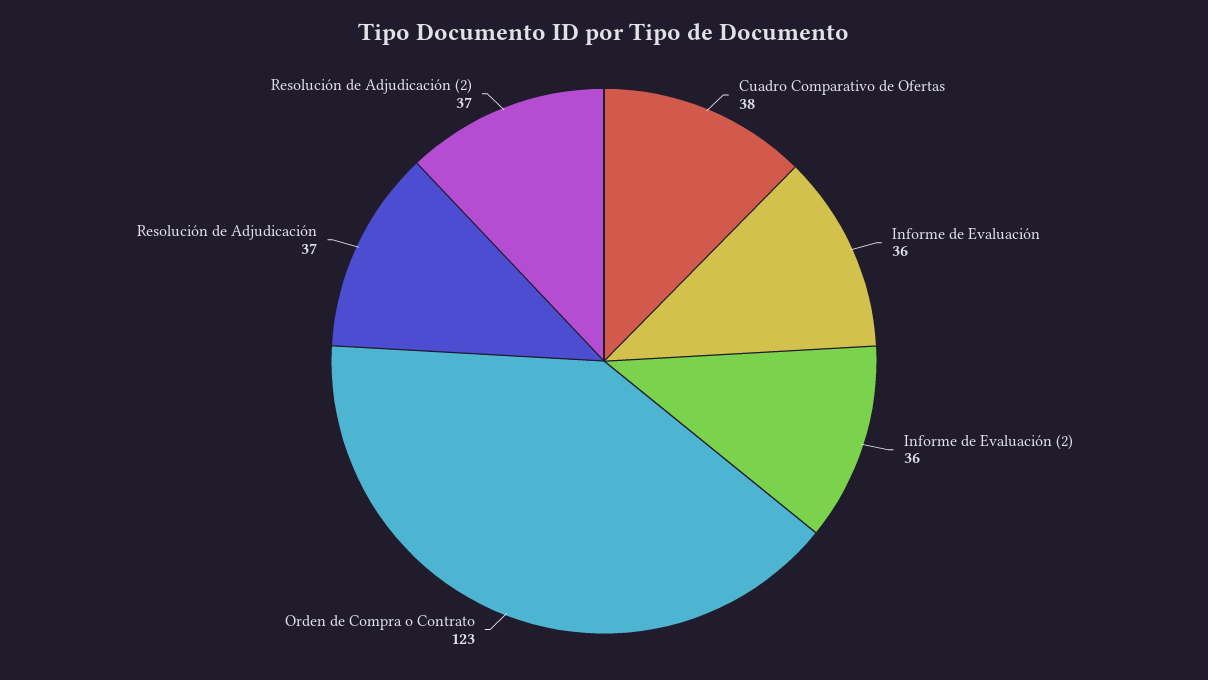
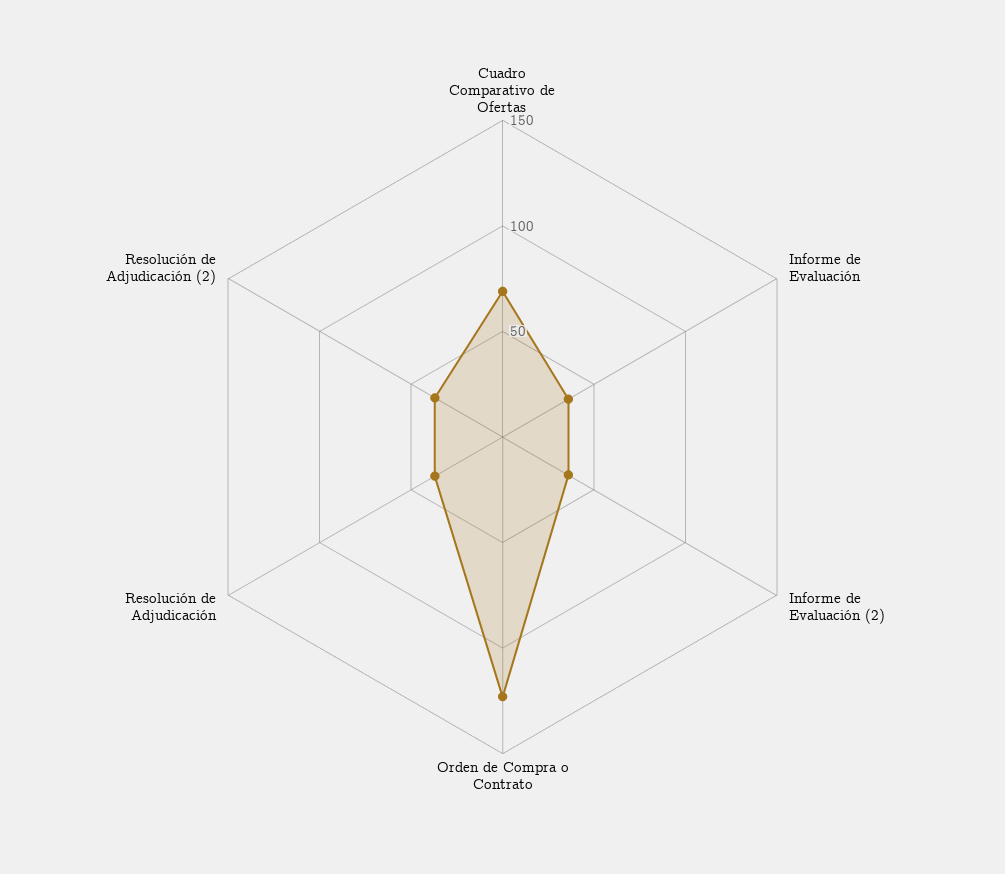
  {
-   "Cuadro Comparativo de Ofertas": 38,
+   "Cuadro Comparativo de Ofertas": 70,
    "Informe de Evaluación": 36,
    "Informe de Evaluación (2)": 36,
    "Orden de Compra o Contrato": 123,
    "Resolución de Adjudicación": 37,
    "Resolución de Adjudicación (2)": 37
  }

